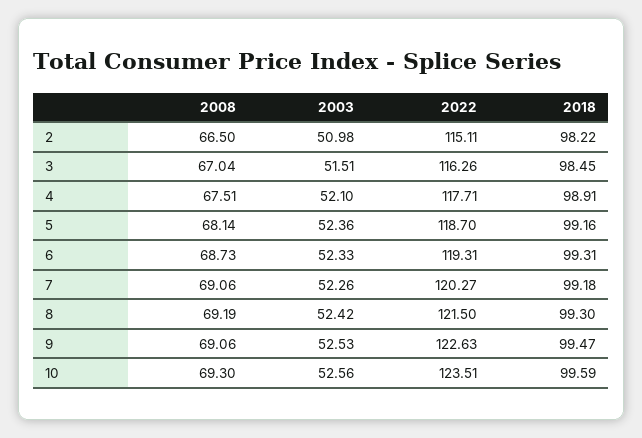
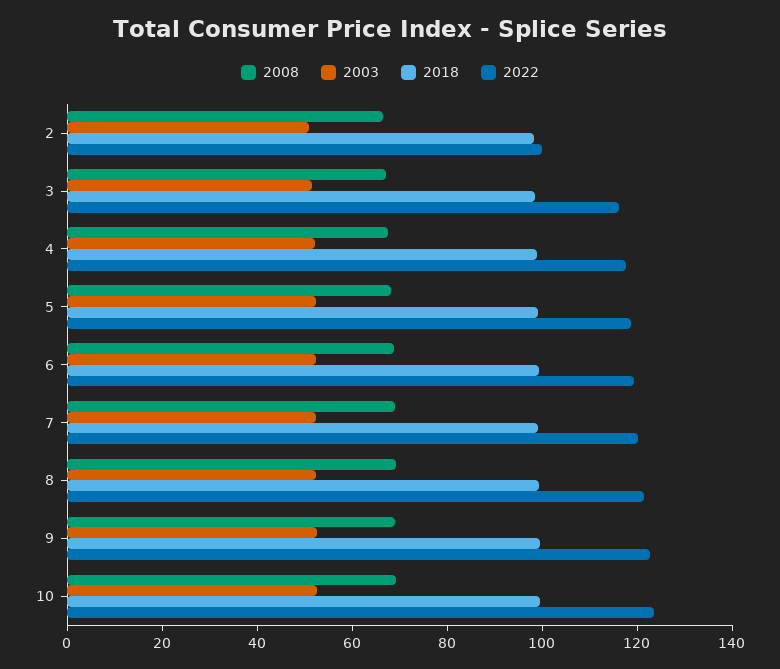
  {
    "2008": {
      "2": 66.5,
      "3": 67.04,
      "4": 67.51,
      "5": 68.14,
      "6": 68.73,
      "7": 69.06,
      "8": 69.19,
      "9": 69.06,
      "10": 69.3
    },
    "2003": {
      "2": 50.98,
      "3": 51.51,
      "4": 52.1,
      "5": 52.36,
      "6": 52.33,
      "7": 52.26,
      "8": 52.42,
      "9": 52.53,
      "10": 52.56
    },
    "2022": {
-     "2": 115.11,
+     "2": 100,
      "3": 116.26,
      "4": 117.71,
      "5": 118.7,
      "6": 119.31,
      "7": 120.27,
      "8": 121.5,
      "9": 122.63,
      "10": 123.51
    },
    "2018": {
      "2": 98.22,
      "3": 98.45,
      "4": 98.91,
      "5": 99.16,
      "6": 99.31,
      "7": 99.18,
      "8": 99.3,
      "9": 99.47,
      "10": 99.59
    }
  }

